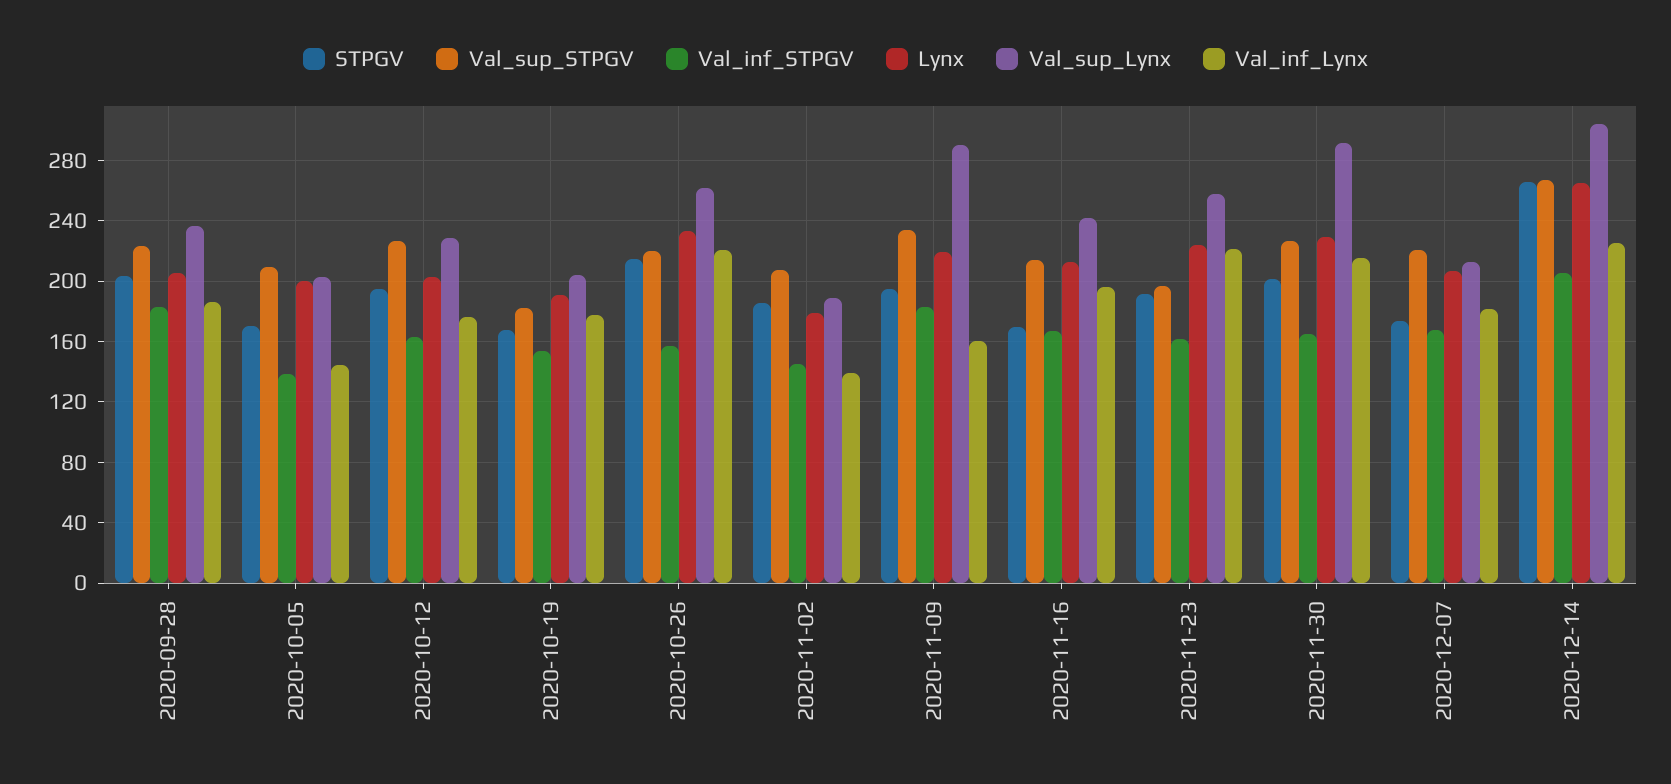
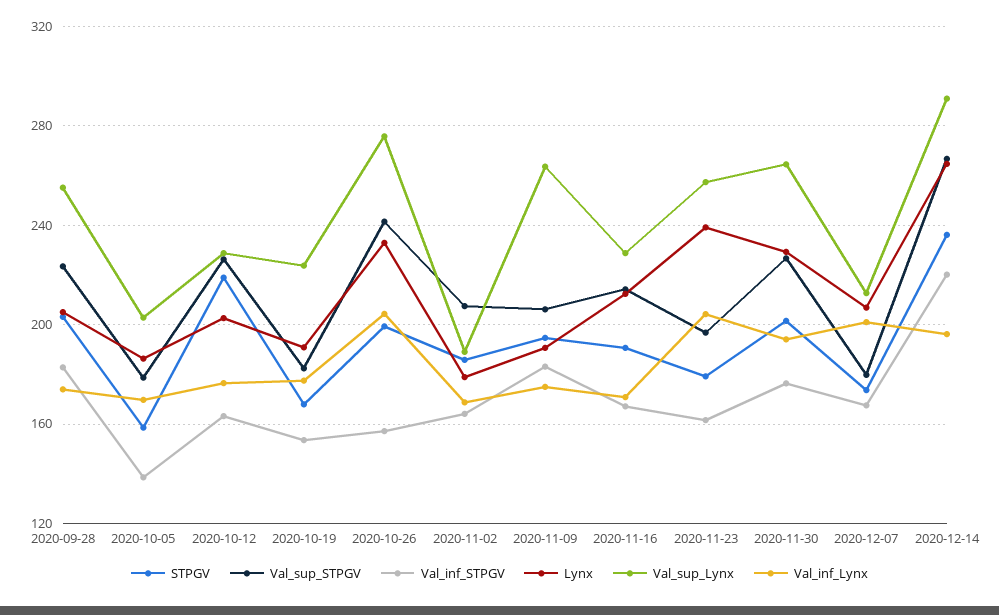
  {
    "STPGV": {
      "2020-09-28": 205,
-     "2020-10-05": 170,
+     "2020-10-05": 160,
-     "2020-10-12": 195,
+     "2020-10-12": 220,
      "2020-10-19": 170,
-     "2020-10-26": 215,
+     "2020-10-26": 200,
      "2020-11-02": 185,
      "2020-11-09": 195,
-     "2020-11-16": 170,
+     "2020-11-16": 190,
-     "2020-11-23": 190,
+     "2020-11-23": 180,
      "2020-11-30": 200,
      "2020-12-07": 175,
-     "2020-12-14": 265
+     "2020-12-14": 235
    },
    "Val_sup_STPGV": {
      "2020-09-28": 225,
-     "2020-10-05": 210,
+     "2020-10-05": 180,
      "2020-10-12": 225,
      "2020-10-19": 180,
-     "2020-10-26": 220,
+     "2020-10-26": 240,
      "2020-11-02": 205,
-     "2020-11-09": 235,
+     "2020-11-09": 205,
      "2020-11-16": 215,
      "2020-11-23": 195,
      "2020-11-30": 225,
-     "2020-12-07": 220,
+     "2020-12-07": 180,
      "2020-12-14": 265
    },
    "Val_inf_STPGV": {
      "2020-09-28": 185,
      "2020-10-05": 140,
      "2020-10-12": 165,
      "2020-10-19": 155,
      "2020-10-26": 155,
-     "2020-11-02": 145,
+     "2020-11-02": 165,
      "2020-11-09": 185,
      "2020-11-16": 165,
      "2020-11-23": 160,
-     "2020-11-30": 165,
+     "2020-11-30": 175,
      "2020-12-07": 170,
-     "2020-12-14": 205
+     "2020-12-14": 220
    },
    "Lynx": {
      "2020-09-28": 205,
-     "2020-10-05": 200,
+     "2020-10-05": 185,
      "2020-10-12": 205,
      "2020-10-19": 190,
      "2020-10-26": 235,
      "2020-11-02": 180,
-     "2020-11-09": 220,
+     "2020-11-09": 190,
      "2020-11-16": 210,
-     "2020-11-23": 225,
+     "2020-11-23": 240,
      "2020-11-30": 230,
      "2020-12-07": 205,
      "2020-12-14": 265
    },
    "Val_sup_Lynx": {
-     "2020-09-28": 235,
+     "2020-09-28": 255,
      "2020-10-05": 205,
      "2020-10-12": 230,
-     "2020-10-19": 205,
+     "2020-10-19": 225,
-     "2020-10-26": 260,
+     "2020-10-26": 275,
      "2020-11-02": 190,
-     "2020-11-09": 290,
+     "2020-11-09": 265,
-     "2020-11-16": 240,
+     "2020-11-16": 230,
      "2020-11-23": 255,
-     "2020-11-30": 290,
+     "2020-11-30": 265,
      "2020-12-07": 215,
-     "2020-12-14": 305
+     "2020-12-14": 290
    },
    "Val_inf_Lynx": {
-     "2020-09-28": 185,
+     "2020-09-28": 175,
-     "2020-10-05": 145,
+     "2020-10-05": 170,
      "2020-10-12": 175,
      "2020-10-19": 175,
-     "2020-10-26": 220,
+     "2020-10-26": 205,
-     "2020-11-02": 140,
+     "2020-11-02": 170,
-     "2020-11-09": 160,
+     "2020-11-09": 175,
-     "2020-11-16": 195,
+     "2020-11-16": 170,
-     "2020-11-23": 220,
+     "2020-11-23": 205,
-     "2020-11-30": 215,
+     "2020-11-30": 195,
-     "2020-12-07": 180,
+     "2020-12-07": 200,
-     "2020-12-14": 225
+     "2020-12-14": 195
    }
  }

